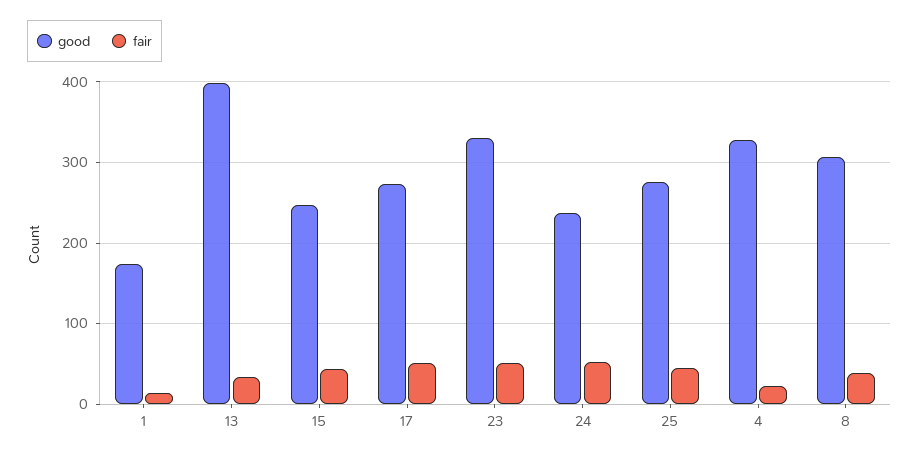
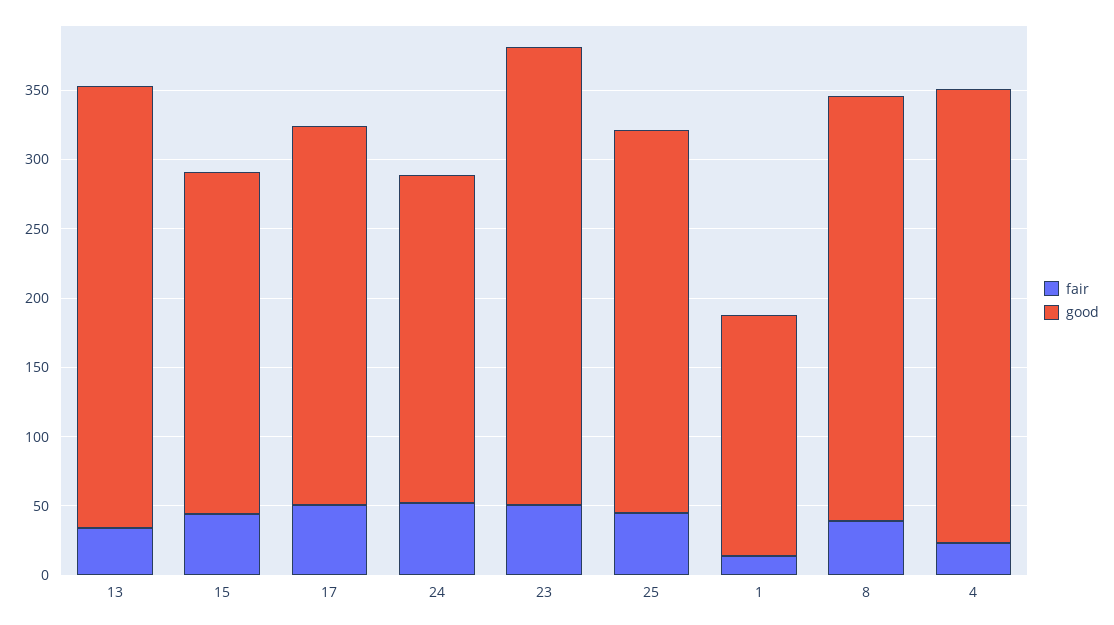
  {
    "good": {
      "1": 170,
-     "13": 400,
+     "13": 320,
      "15": 250,
      "17": 270,
      "23": 330,
      "24": 240,
      "25": 280,
      "4": 330,
      "8": 310
    },
    "fair": {
      "1": 10,
      "13": 30,
      "15": 40,
      "17": 50,
      "23": 50,
      "24": 50,
      "25": 50,
      "4": 20,
      "8": 40
    }
  }

